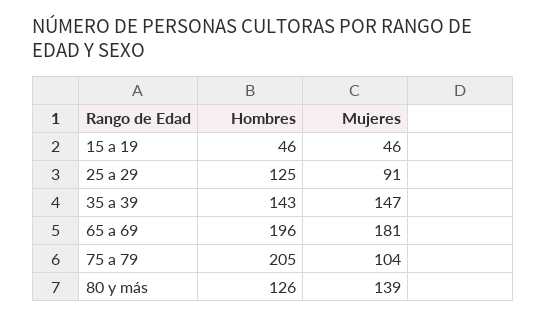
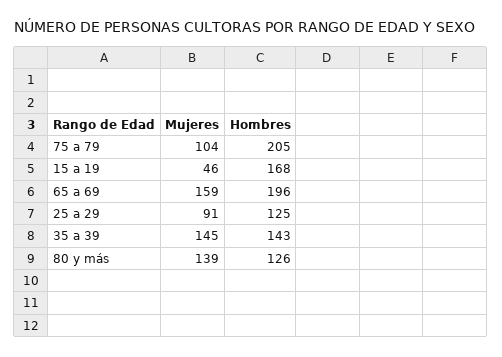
  {
    "Hombres": {
-     "15 a 19": 46,
+     "15 a 19": 168,
      "25 a 29": 125,
      "35 a 39": 143,
      "65 a 69": 196,
      "75 a 79": 205,
      "80 y más": 126
    },
    "Mujeres": {
      "15 a 19": 46,
      "25 a 29": 91,
-     "35 a 39": 147,
+     "35 a 39": 145,
-     "65 a 69": 181,
+     "65 a 69": 159,
      "75 a 79": 104,
      "80 y más": 139
    }
  }

